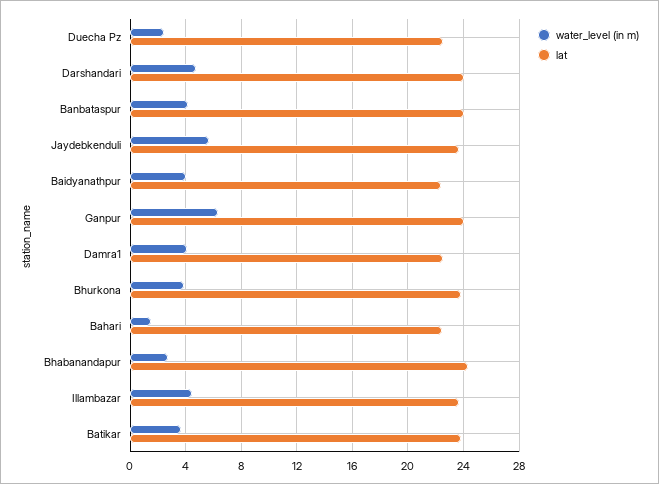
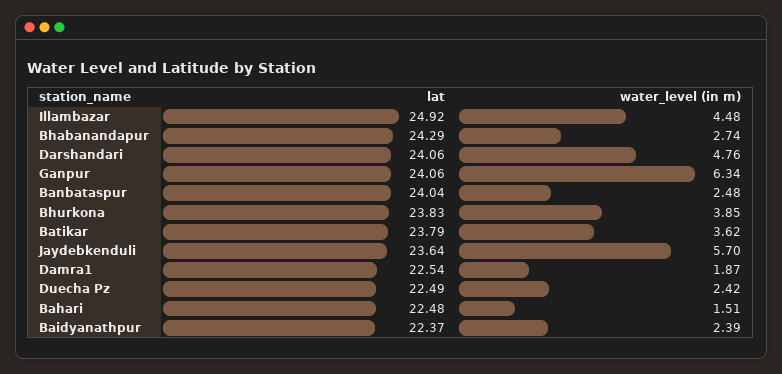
  {
    "water_level (in m)": {
      "Duecha Pz": 2.42,
      "Darshandari": 4.76,
-     "Banbataspur": 4,
+     "Banbataspur": 2.48,
      "Jaydebkenduli": 5.7,
-     "Baidyanathpur": 4,
+     "Baidyanathpur": 2.39,
      "Ganpur": 6.34,
-     "Damra1": 4,
+     "Damra1": 1.87,
      "Bhurkona": 3.85,
      "Bahari": 1.51,
      "Bhabanandapur": 2.74,
      "Illambazar": 4.48,
      "Batikar": 3.62
    },
    "lat": {
      "Duecha Pz": 22.49,
      "Darshandari": 24.06,
      "Banbataspur": 24.04,
      "Jaydebkenduli": 23.64,
      "Baidyanathpur": 22.37,
      "Ganpur": 24.06,
      "Damra1": 22.54,
      "Bhurkona": 23.83,
      "Bahari": 22.48,
      "Bhabanandapur": 24.29,
-     "Illambazar": 23.5,
+     "Illambazar": 24.92,
      "Batikar": 23.79
    }
  }

